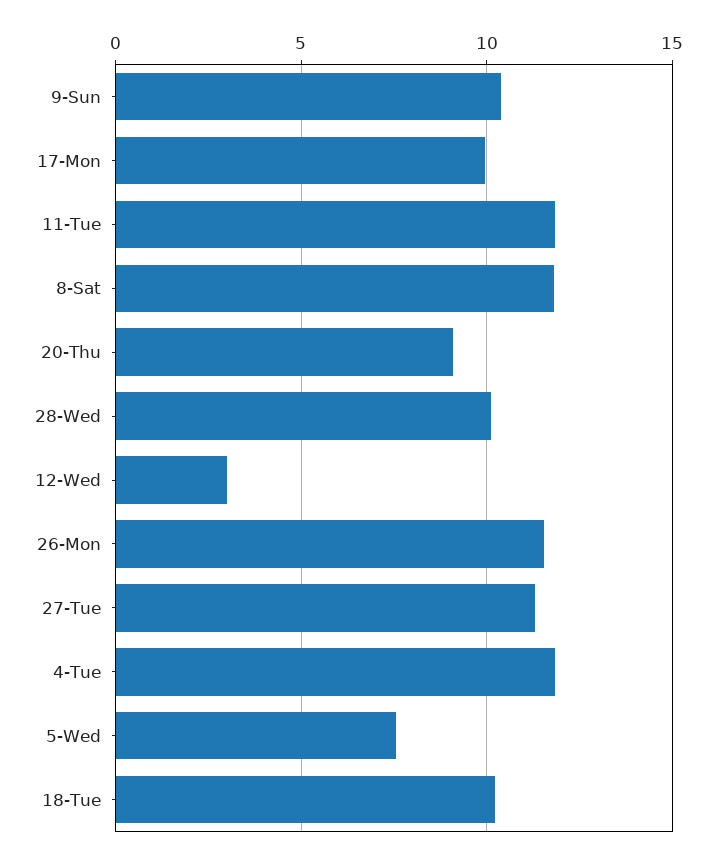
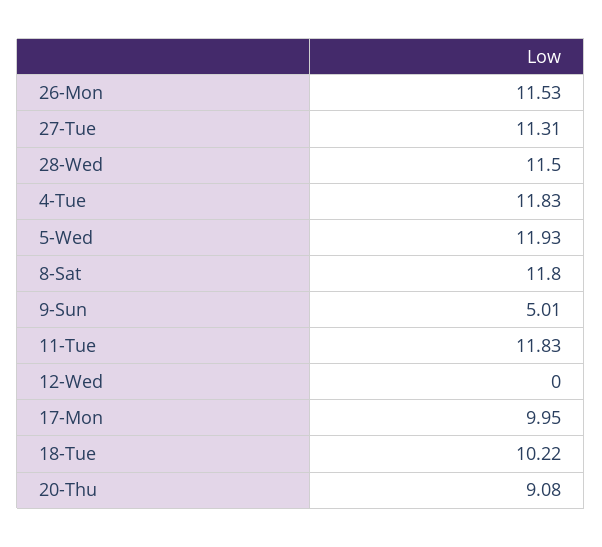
  {
-   "9-Sun": 10.5,
+   "9-Sun": 5.01,
    "17-Mon": 9.95,
    "11-Tue": 11.83,
    "8-Sat": 11.8,
    "20-Thu": 9.08,
-   "28-Wed": 10,
+   "28-Wed": 11.5,
-   "12-Wed": 3,
+   "12-Wed": 0,
    "26-Mon": 11.53,
    "27-Tue": 11.31,
    "4-Tue": 11.83,
-   "5-Wed": 7.5,
+   "5-Wed": 11.93,
    "18-Tue": 10.22
  }

